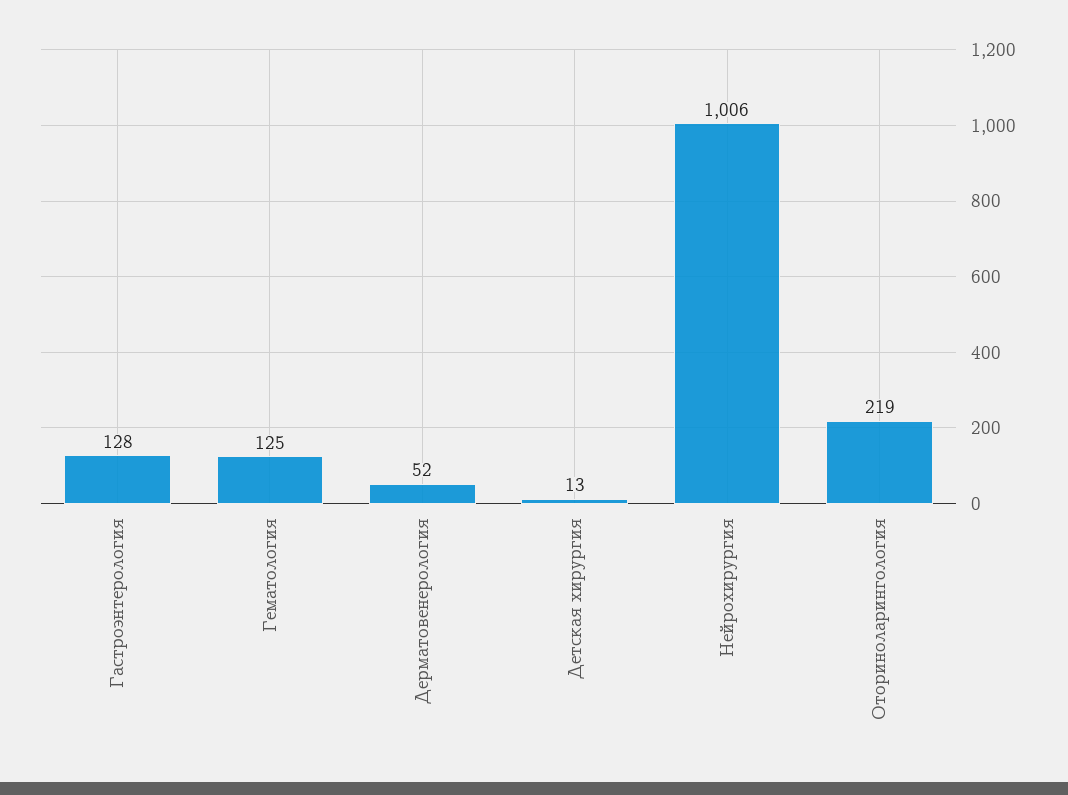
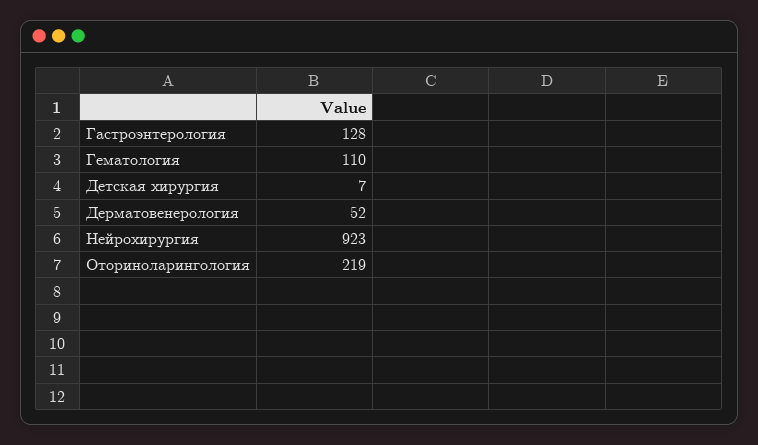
  {
    "Гастроэнтерология": 128,
-   "Гематология": 125,
+   "Гематология": 110,
    "Дерматовенерология": 52,
-   "Детская хирургия": 13,
+   "Детская хирургия": 7,
-   "Нейрохирургия": 1006,
+   "Нейрохирургия": 923,
    "Оториноларингология": 219
  }

